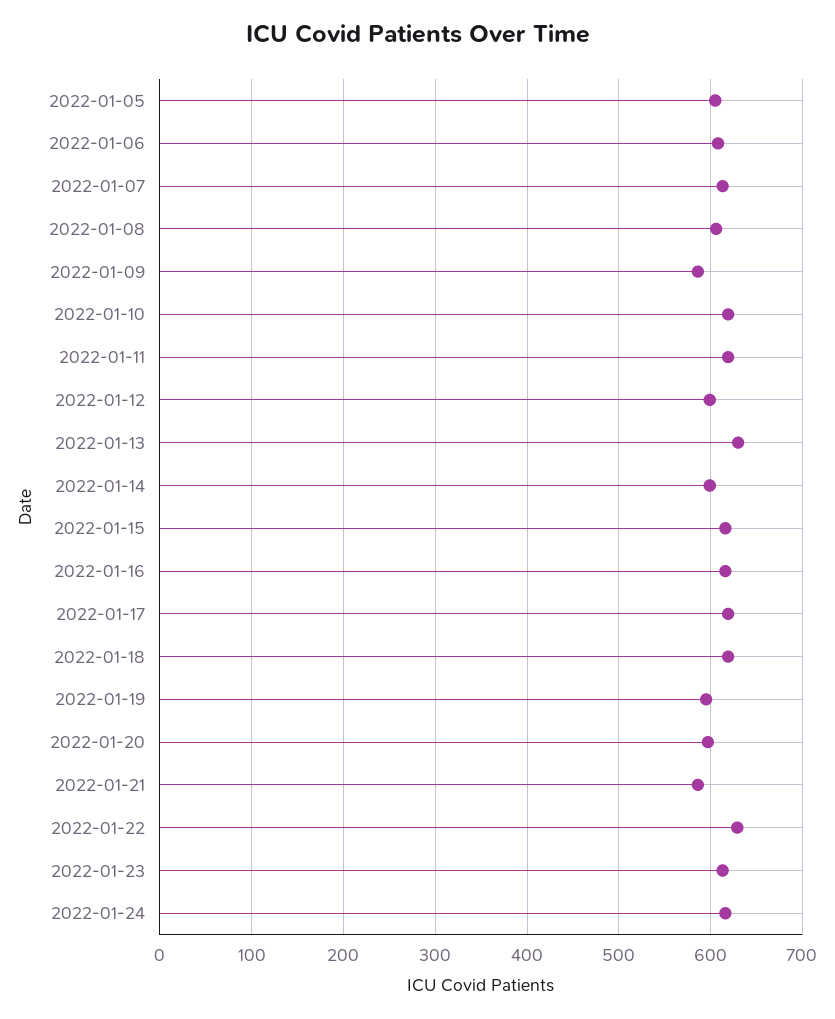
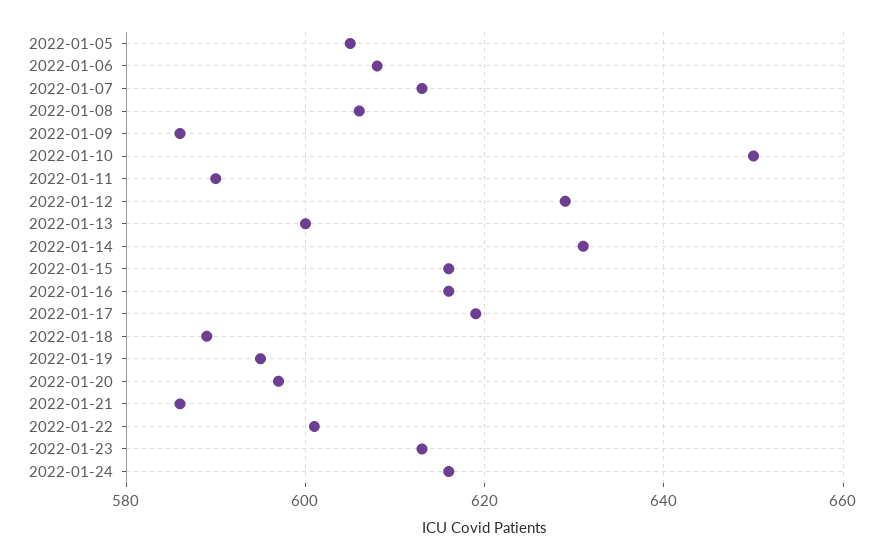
  {
    "2022-01-05": 605,
    "2022-01-06": 610,
    "2022-01-07": 615,
    "2022-01-08": 605,
    "2022-01-09": 585,
-   "2022-01-10": 620,
+   "2022-01-10": 650,
-   "2022-01-11": 620,
+   "2022-01-11": 590,
-   "2022-01-12": 600,
+   "2022-01-12": 630,
-   "2022-01-13": 630,
+   "2022-01-13": 600,
-   "2022-01-14": 600,
+   "2022-01-14": 630,
    "2022-01-15": 615,
    "2022-01-16": 615,
    "2022-01-17": 620,
-   "2022-01-18": 620,
+   "2022-01-18": 590,
    "2022-01-19": 595,
    "2022-01-20": 595,
    "2022-01-21": 585,
-   "2022-01-22": 630,
+   "2022-01-22": 600,
    "2022-01-23": 615,
    "2022-01-24": 615
  }

